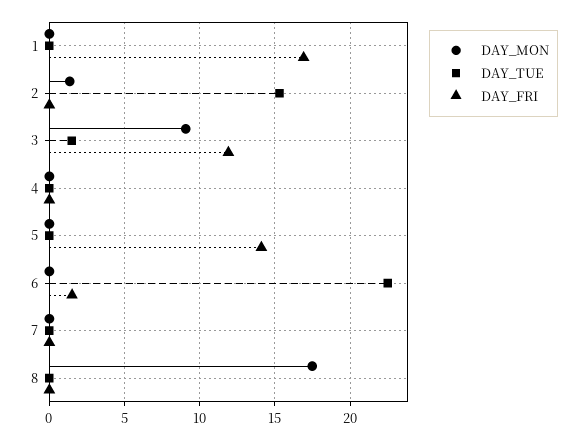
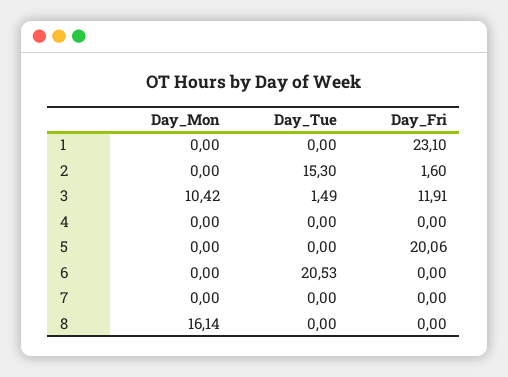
  {
    "DAY_MON": {
      "1": 0,
-     "2": 1.5,
+     "2": 0,
-     "3": 9,
+     "3": 10.42,
      "4": 0,
      "5": 0,
      "6": 0,
      "7": 0,
-     "8": 17.5
+     "8": 16.14
    },
    "DAY_TUE": {
      "1": 0,
      "2": 15.3,
      "3": 1.49,
      "4": 0,
      "5": 0,
-     "6": 22.5,
+     "6": 20.53,
      "7": 0,
      "8": 0
    },
    "DAY_FRI": {
-     "1": 17,
+     "1": 23.1,
-     "2": 0,
+     "2": 1.6,
      "3": 11.91,
      "4": 0,
-     "5": 14,
+     "5": 20.06,
-     "6": 1.5,
+     "6": 0,
      "7": 0,
      "8": 0
    }
  }

